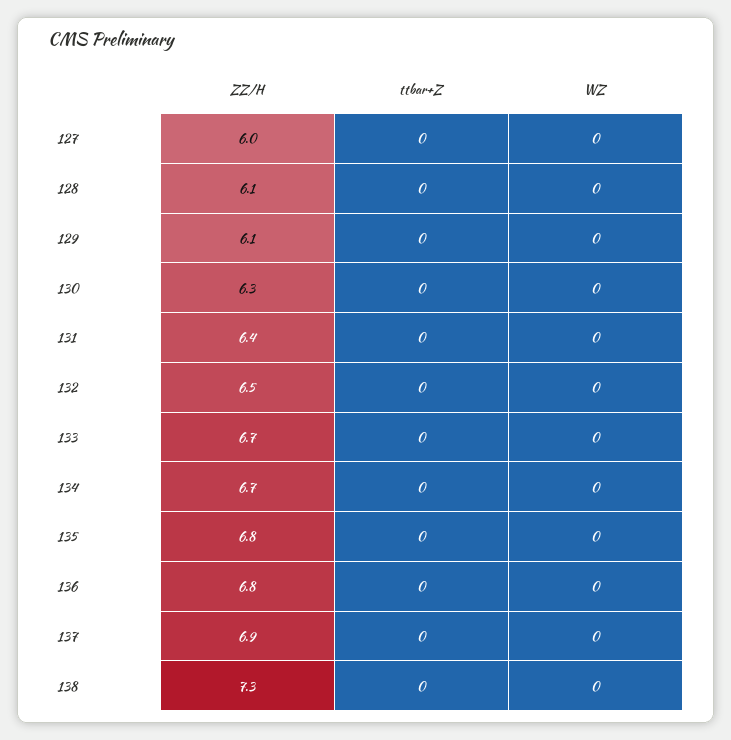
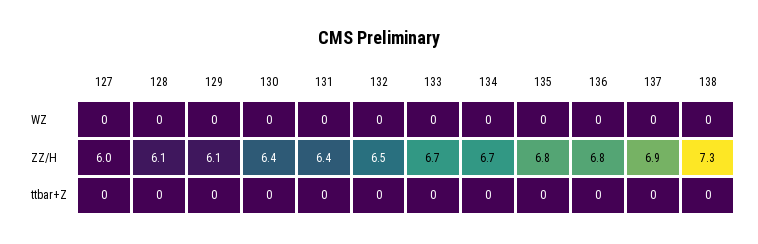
  {
    "ZZ/H": {
      "127": 6,
      "128": 6.1,
      "129": 6.1,
-     "130": 6.3,
+     "130": 6.4,
      "131": 6.4,
      "132": 6.5,
      "133": 6.7,
      "134": 6.7,
      "135": 6.8,
      "136": 6.8,
      "137": 6.9,
      "138": 7.3
    },
    "ttbar+Z": {
      "127": 0,
      "128": 0,
      "129": 0,
      "130": 0,
      "131": 0,
      "132": 0,
      "133": 0,
      "134": 0,
      "135": 0,
      "136": 0,
      "137": 0,
      "138": 0
    },
    "WZ": {
      "127": 0,
      "128": 0,
      "129": 0,
      "130": 0,
      "131": 0,
      "132": 0,
      "133": 0,
      "134": 0,
      "135": 0,
      "136": 0,
      "137": 0,
      "138": 0
    }
  }

